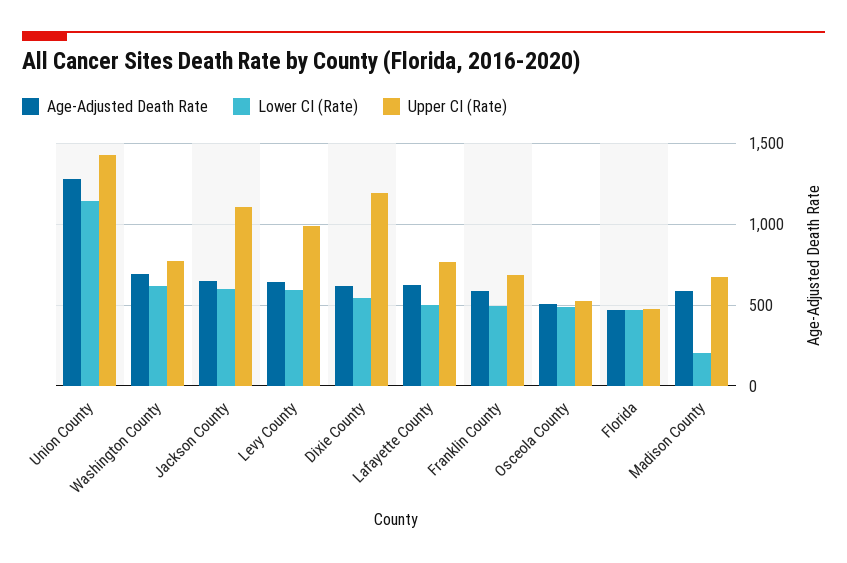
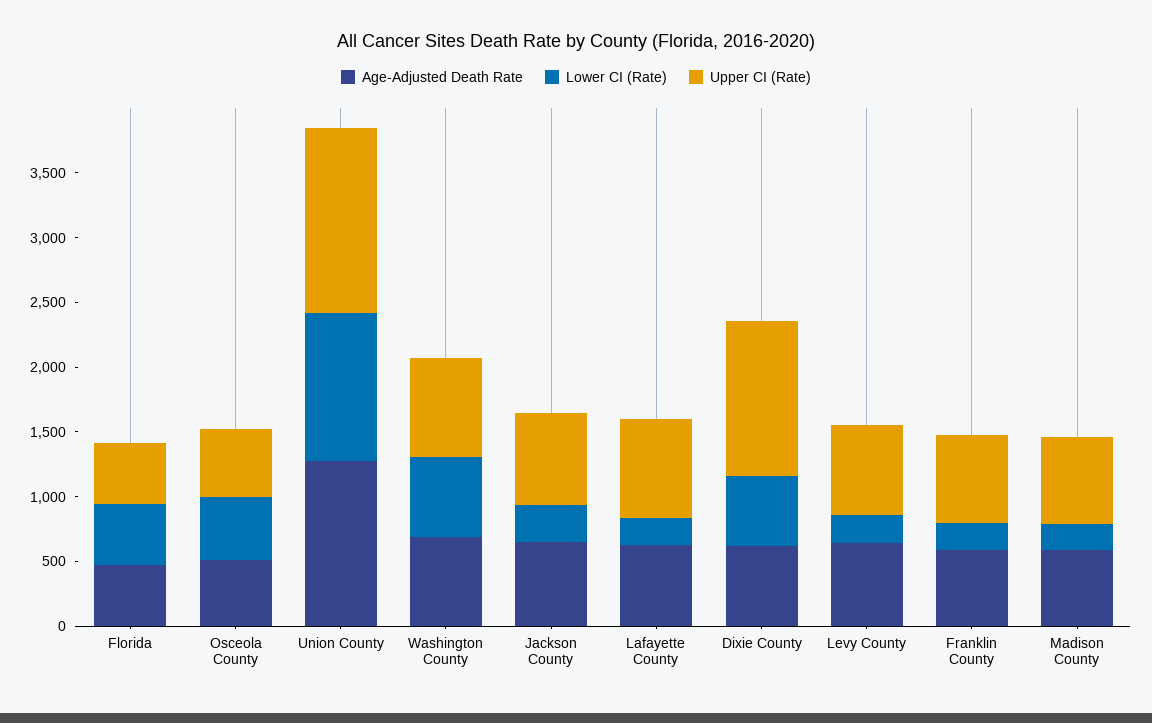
  {
    "Age-Adjusted Death Rate": {
      "Union County": 1300,
      "Washington County": 700,
      "Jackson County": 650,
      "Levy County": 650,
      "Dixie County": 600,
      "Lafayette County": 600,
      "Franklin County": 600,
      "Osceola County": 500,
      "Florida": 450,
      "Madison County": 600
    },
    "Lower CI (Rate)": {
      "Union County": 1150,
      "Washington County": 600,
-     "Jackson County": 600,
+     "Jackson County": 300,
-     "Levy County": 600,
+     "Levy County": 200,
      "Dixie County": 550,
-     "Lafayette County": 500,
+     "Lafayette County": 200,
-     "Franklin County": 500,
+     "Franklin County": 200,
      "Osceola County": 500,
      "Florida": 450,
      "Madison County": 200
    },
    "Upper CI (Rate)": {
      "Union County": 1450,
      "Washington County": 750,
-     "Jackson County": 1100,
+     "Jackson County": 700,
-     "Levy County": 1000,
+     "Levy County": 700,
      "Dixie County": 1200,
      "Lafayette County": 750,
      "Franklin County": 700,
      "Osceola County": 550,
      "Florida": 450,
      "Madison County": 650
    }
  }

